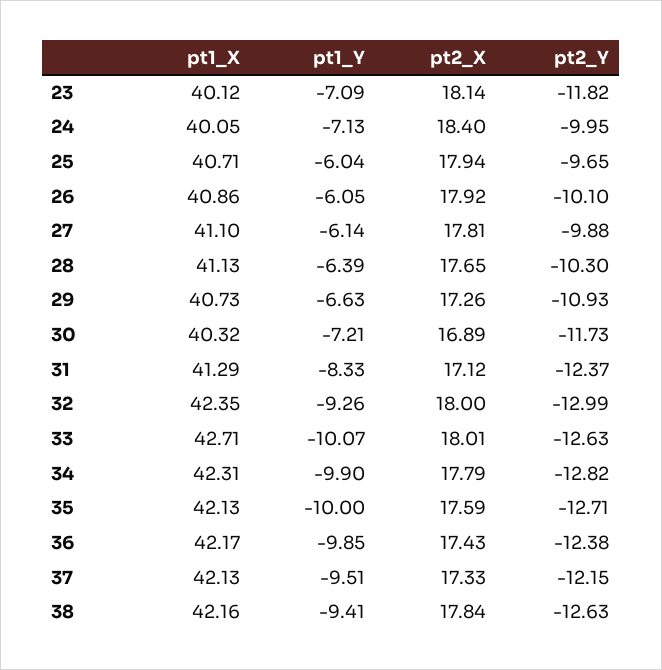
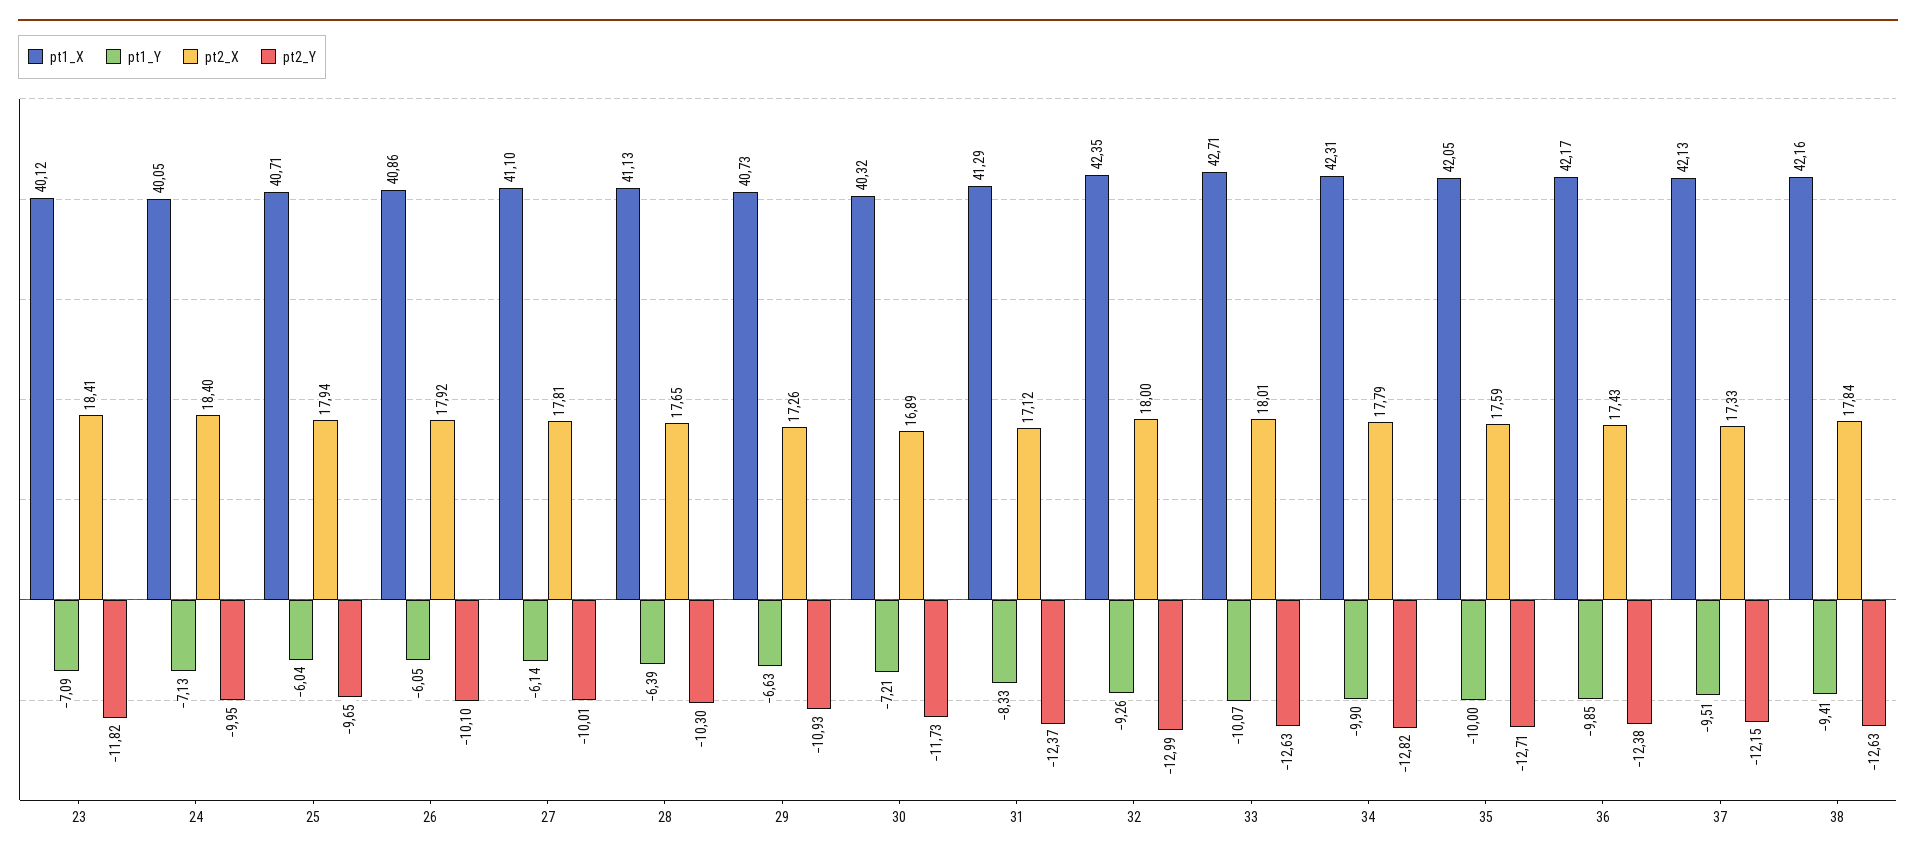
  {
    "pt1_X": {
      "23": 40.12,
      "24": 40.05,
      "25": 40.71,
      "26": 40.86,
      "27": 41.1,
      "28": 41.13,
      "29": 40.73,
      "30": 40.32,
      "31": 41.29,
      "32": 42.35,
      "33": 42.71,
      "34": 42.31,
-     "35": 42.13,
+     "35": 42.05,
      "36": 42.17,
      "37": 42.13,
      "38": 42.16
    },
    "pt1_Y": {
      "23": -7.09,
      "24": -7.13,
      "25": -6.04,
      "26": -6.05,
      "27": -6.14,
      "28": -6.39,
      "29": -6.63,
      "30": -7.21,
      "31": -8.33,
      "32": -9.26,
      "33": -10.07,
      "34": -9.9,
      "35": -10,
      "36": -9.85,
      "37": -9.51,
      "38": -9.41
    },
    "pt2_X": {
-     "23": 18.14,
+     "23": 18.41,
      "24": 18.4,
      "25": 17.94,
      "26": 17.92,
      "27": 17.81,
      "28": 17.65,
      "29": 17.26,
      "30": 16.89,
      "31": 17.12,
      "32": 18,
      "33": 18.01,
      "34": 17.79,
      "35": 17.59,
      "36": 17.43,
      "37": 17.33,
      "38": 17.84
    },
    "pt2_Y": {
      "23": -11.82,
      "24": -9.95,
      "25": -9.65,
      "26": -10.1,
-     "27": -9.88,
+     "27": -10.01,
      "28": -10.3,
      "29": -10.93,
      "30": -11.73,
      "31": -12.37,
      "32": -12.99,
      "33": -12.63,
      "34": -12.82,
      "35": -12.71,
      "36": -12.38,
      "37": -12.15,
      "38": -12.63
    }
  }

